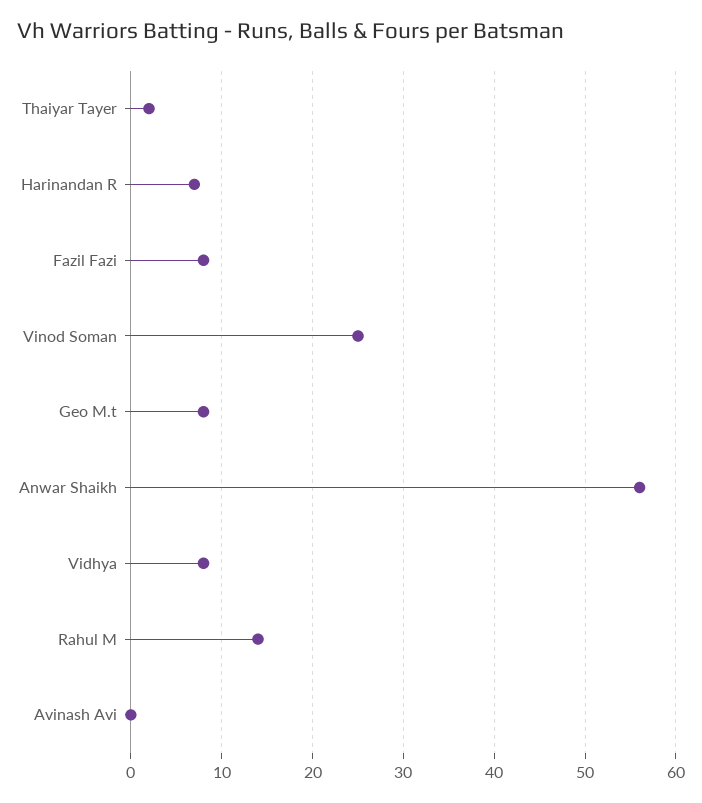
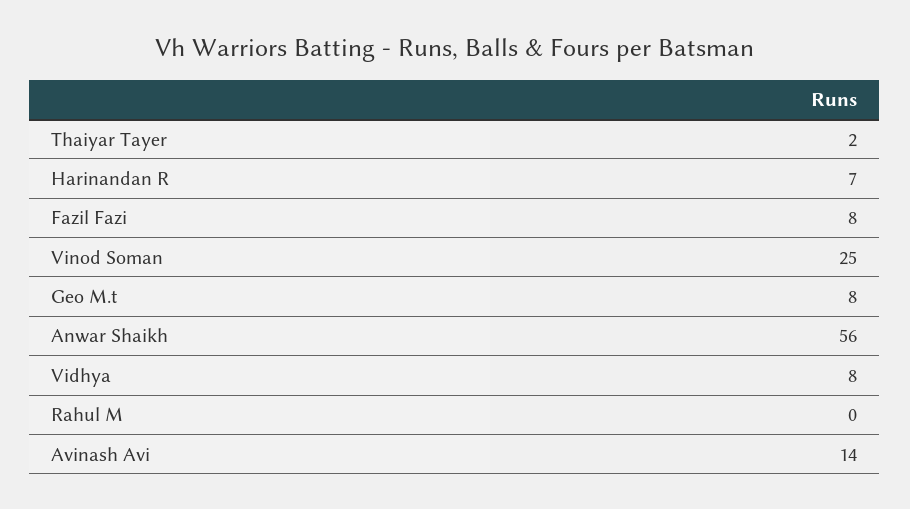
  {
    "Thaiyar Tayer": 2,
    "Harinandan R": 7,
    "Fazil Fazi": 8,
    "Vinod Soman": 25,
    "Geo M.t": 8,
    "Anwar Shaikh": 56,
    "Vidhya": 8,
-   "Rahul M": 14,
+   "Rahul M": 0,
-   "Avinash Avi": 0
+   "Avinash Avi": 14
  }

